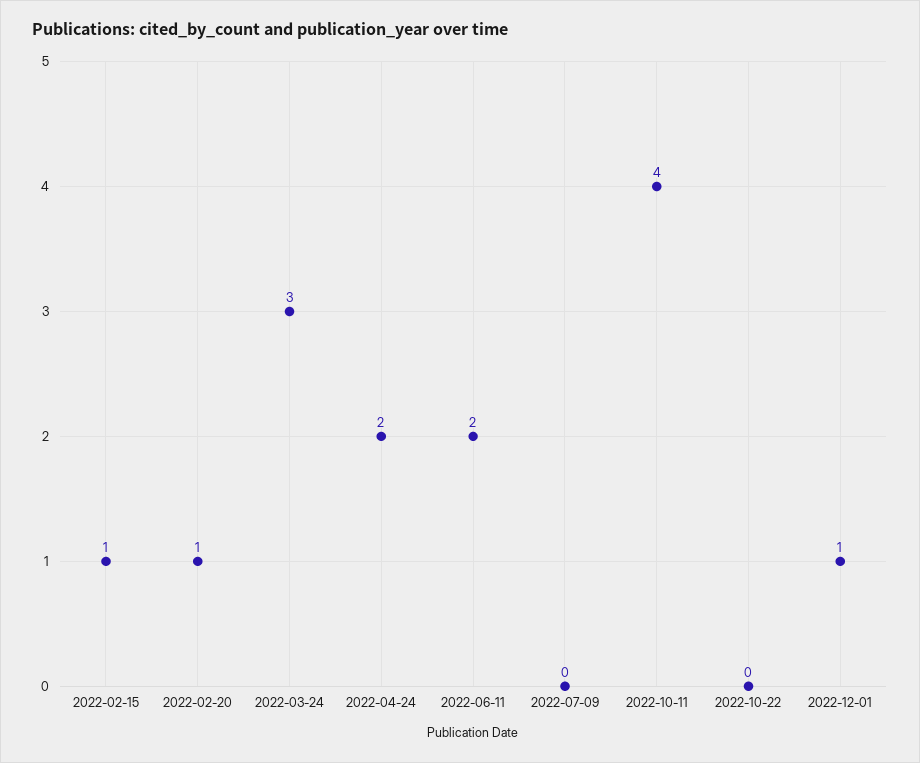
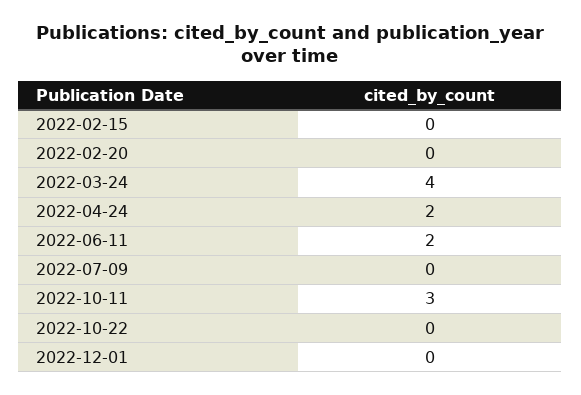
  {
-   "2022-02-15": 1,
+   "2022-02-15": 0,
-   "2022-02-20": 1,
+   "2022-02-20": 0,
-   "2022-03-24": 3,
+   "2022-03-24": 4,
    "2022-04-24": 2,
    "2022-06-11": 2,
    "2022-07-09": 0,
-   "2022-10-11": 4,
+   "2022-10-11": 3,
    "2022-10-22": 0,
-   "2022-12-01": 1
+   "2022-12-01": 0
  }

